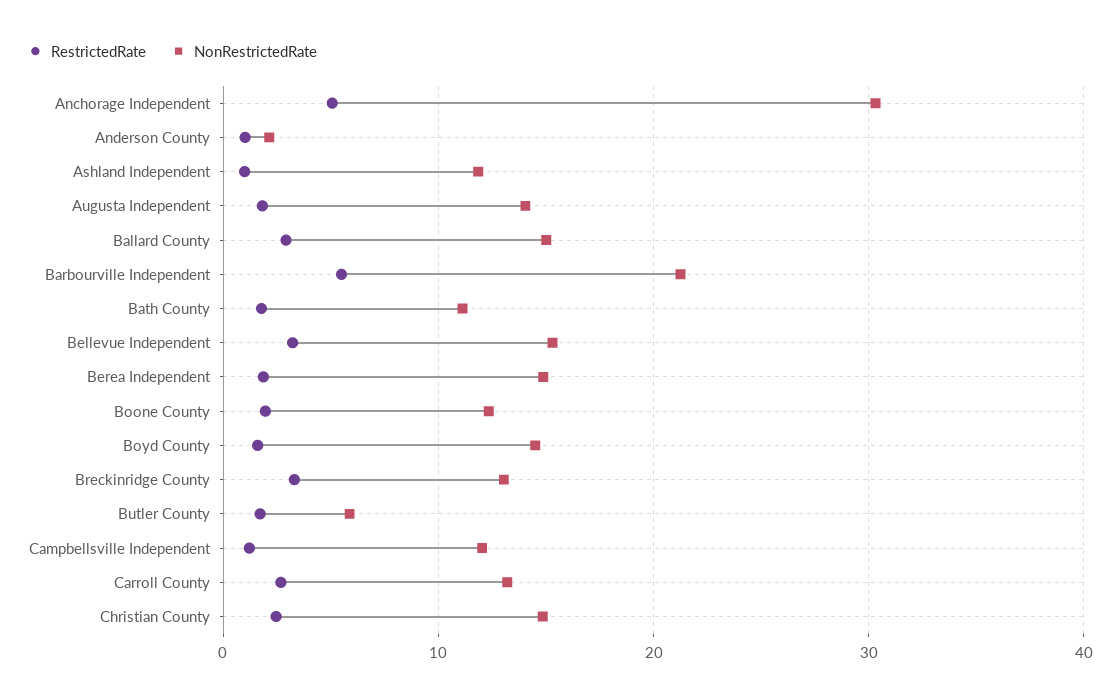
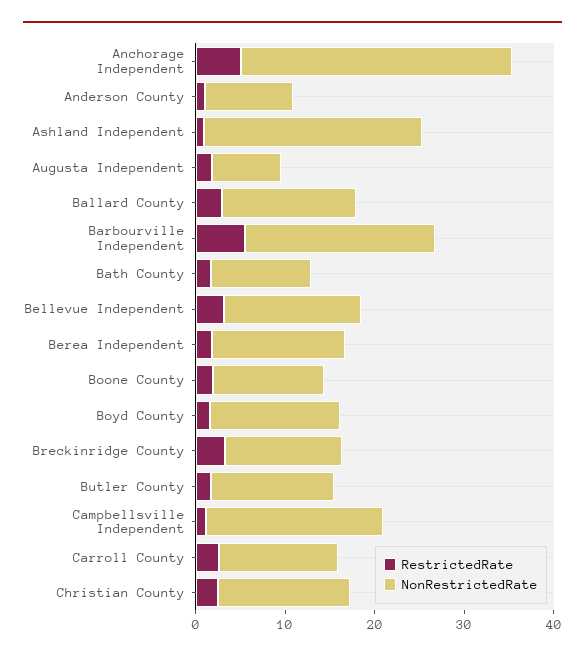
  {
    "RestrictedRate": {
      "Anchorage Independent": 5,
      "Anderson County": 1,
      "Ashland Independent": 1,
      "Augusta Independent": 2,
      "Ballard County": 3,
      "Barbourville Independent": 5,
      "Bath County": 2,
      "Bellevue Independent": 3,
      "Berea Independent": 2,
      "Boone County": 2,
      "Boyd County": 2,
      "Breckinridge County": 3,
      "Butler County": 2,
      "Campbellsville Independent": 1,
      "Carroll County": 3,
      "Christian County": 2
    },
    "NonRestrictedRate": {
      "Anchorage Independent": 30,
-     "Anderson County": 2,
+     "Anderson County": 10,
-     "Ashland Independent": 12,
+     "Ashland Independent": 24,
-     "Augusta Independent": 14,
+     "Augusta Independent": 8,
      "Ballard County": 15,
      "Barbourville Independent": 21,
      "Bath County": 11,
      "Bellevue Independent": 15,
      "Berea Independent": 15,
      "Boone County": 12,
      "Boyd County": 15,
      "Breckinridge County": 13,
-     "Butler County": 6,
+     "Butler County": 14,
-     "Campbellsville Independent": 12,
+     "Campbellsville Independent": 20,
      "Carroll County": 13,
      "Christian County": 15
    }
  }

